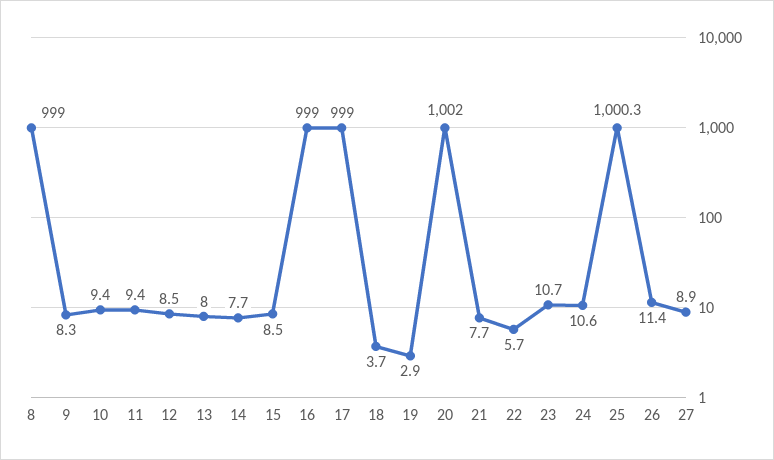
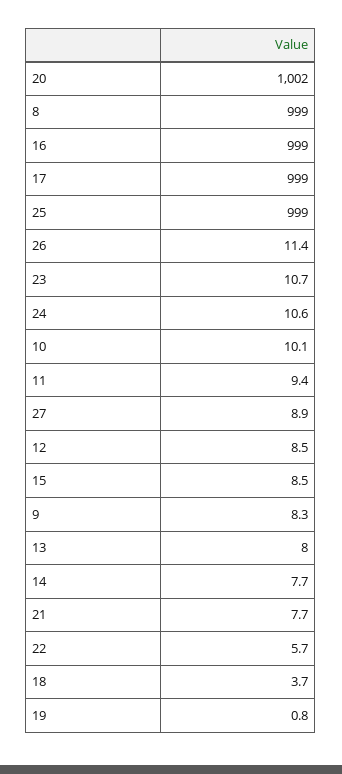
  {
    "8": 999,
    "9": 8.3,
-   "10": 9.4,
+   "10": 10.1,
    "11": 9.4,
    "12": 8.5,
    "13": 8,
    "14": 7.7,
    "15": 8.5,
    "16": 999,
    "17": 999,
    "18": 3.7,
-   "19": 2.9,
+   "19": 0.8,
    "20": 1002,
    "21": 7.7,
    "22": 5.7,
    "23": 10.7,
    "24": 10.6,
-   "25": 1000.3,
+   "25": 999,
    "26": 11.4,
    "27": 8.9
  }

